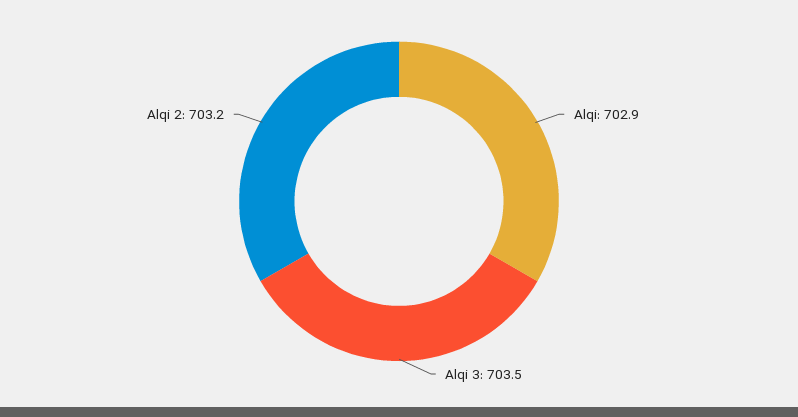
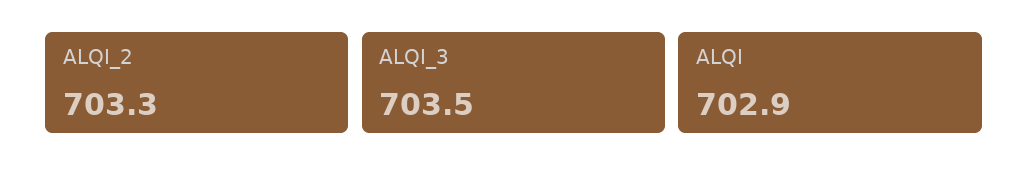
  {
    "Alqi": 702.9,
    "Alqi 3": 703.5,
-   "Alqi 2": 703.2
+   "Alqi 2": 703.3
  }

